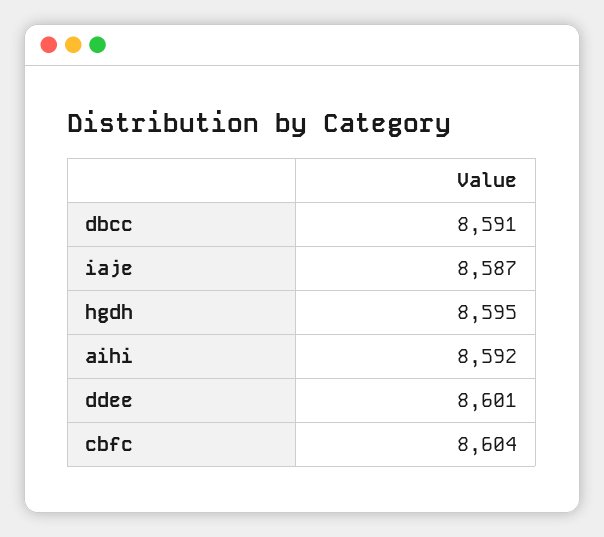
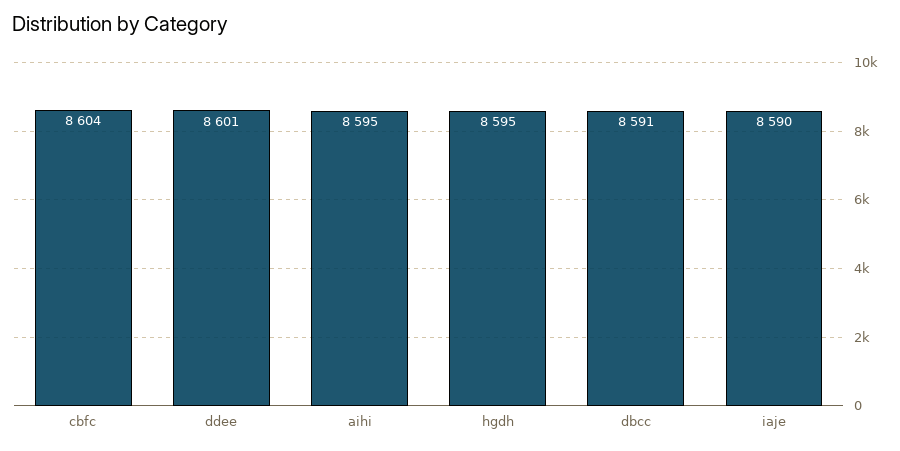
  {
    "dbcc": 8591,
-   "iaje": 8587,
+   "iaje": 8590,
    "hgdh": 8595,
-   "aihi": 8592,
+   "aihi": 8595,
    "ddee": 8601,
    "cbfc": 8604
  }

